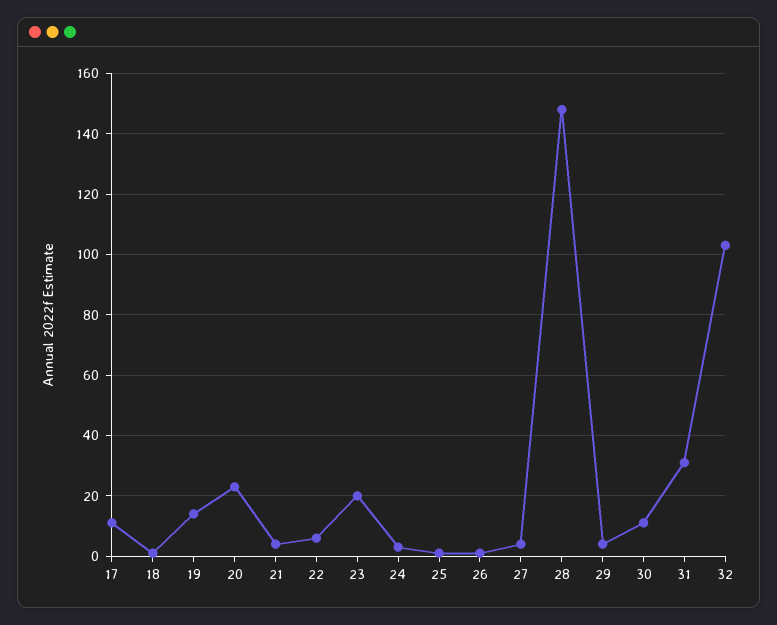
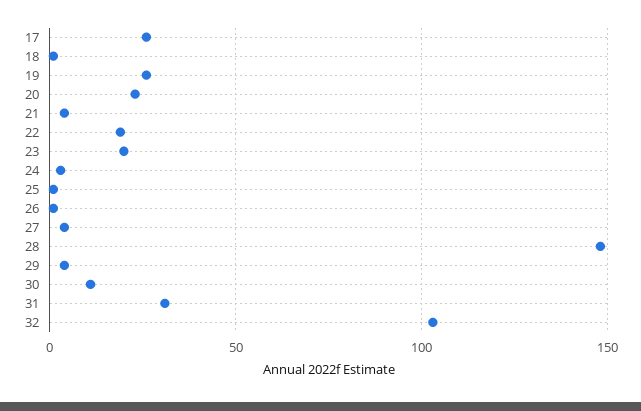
  {
-   "17": 10,
+   "17": 25,
    "18": 0,
-   "19": 15,
+   "19": 25,
    "20": 25,
    "21": 5,
-   "22": 5,
+   "22": 20,
    "23": 20,
    "24": 5,
    "25": 0,
    "26": 0,
    "27": 5,
    "28": 150,
    "29": 5,
    "30": 10,
    "31": 30,
    "32": 105
  }

